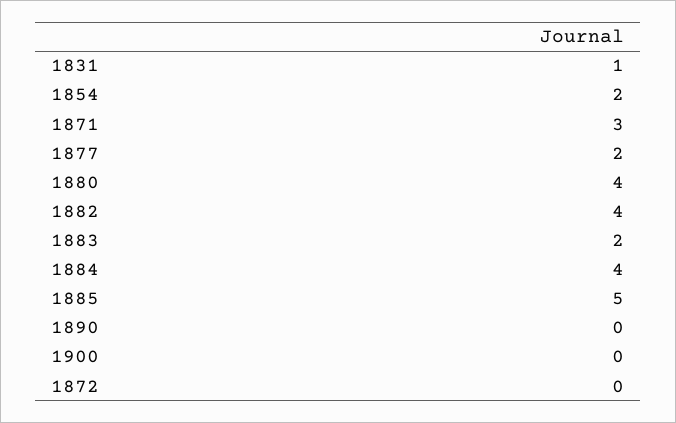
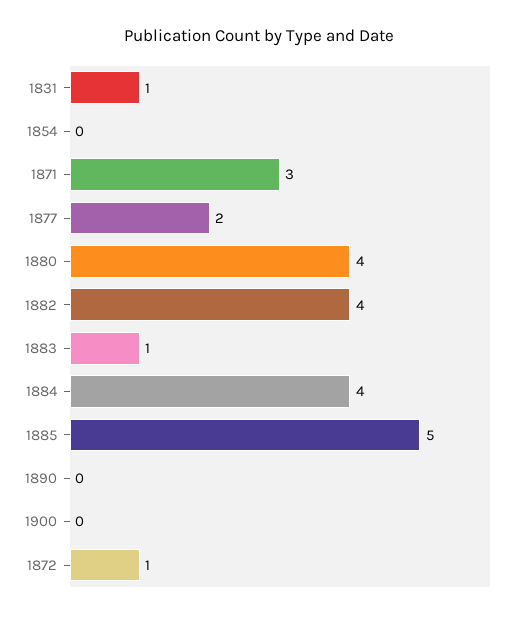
  {
    "1831": 1,
-   "1854": 2,
+   "1854": 0,
    "1871": 3,
    "1877": 2,
    "1880": 4,
    "1882": 4,
-   "1883": 2,
+   "1883": 1,
    "1884": 4,
    "1885": 5,
    "1890": 0,
    "1900": 0,
-   "1872": 0
+   "1872": 1
  }

